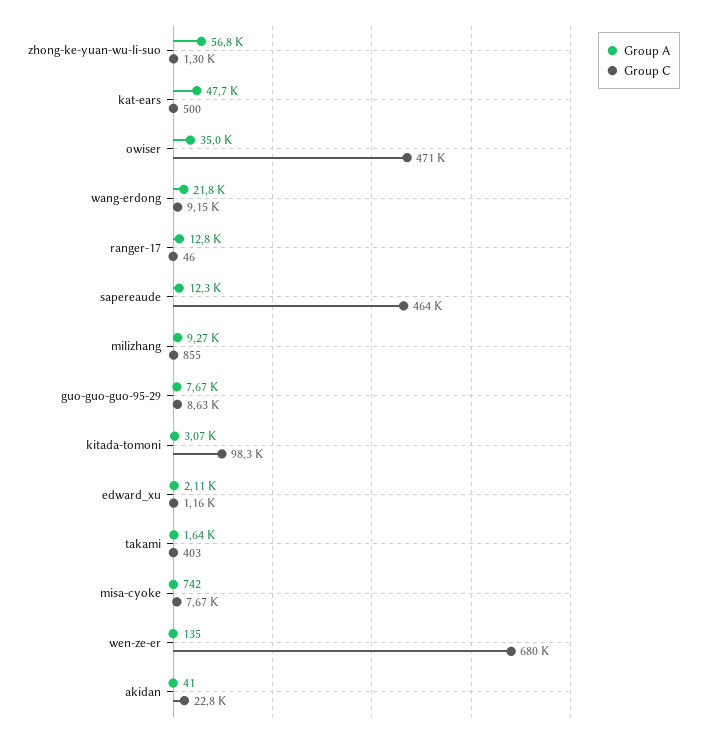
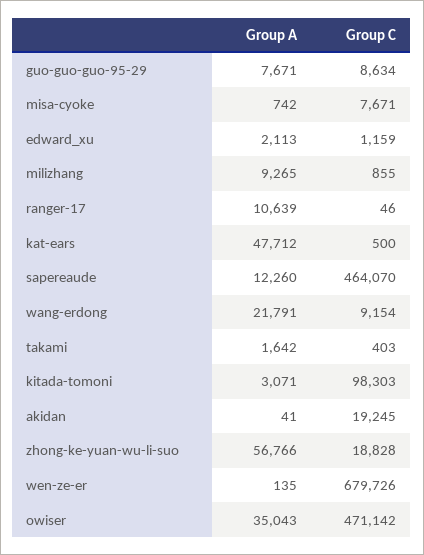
  {
    "Group A": {
      "zhong-ke-yuan-wu-li-suo": 56766,
      "kat-ears": 47712,
      "owiser": 35043,
      "wang-erdong": 21791,
-     "ranger-17": 12800,
+     "ranger-17": 10639,
      "sapereaude": 12260,
      "milizhang": 9265,
      "guo-guo-guo-95-29": 7671,
      "kitada-tomoni": 3071,
      "edward_xu": 2113,
      "takami": 1642,
      "misa-cyoke": 742,
      "wen-ze-er": 135,
      "akidan": 41
    },
    "Group C": {
-     "zhong-ke-yuan-wu-li-suo": 1300,
+     "zhong-ke-yuan-wu-li-suo": 18828,
      "kat-ears": 500,
      "owiser": 471142,
      "wang-erdong": 9154,
      "ranger-17": 46,
      "sapereaude": 464070,
      "milizhang": 855,
      "guo-guo-guo-95-29": 8634,
      "kitada-tomoni": 98303,
      "edward_xu": 1159,
      "takami": 403,
      "misa-cyoke": 7671,
      "wen-ze-er": 679726,
-     "akidan": 22800
+     "akidan": 19245
    }
  }

